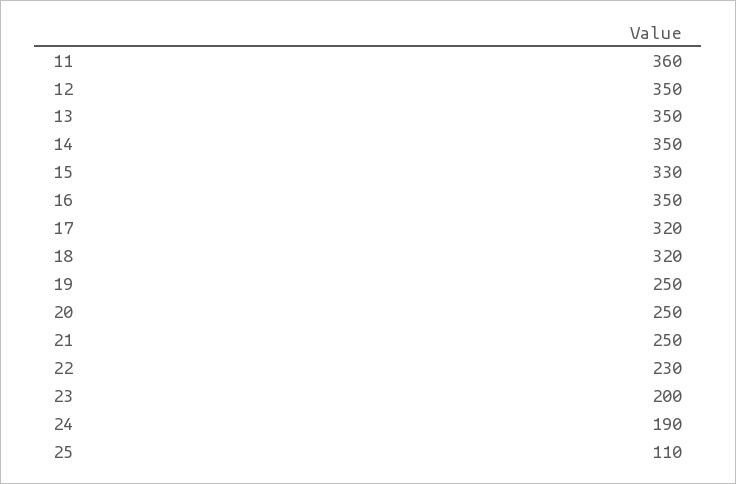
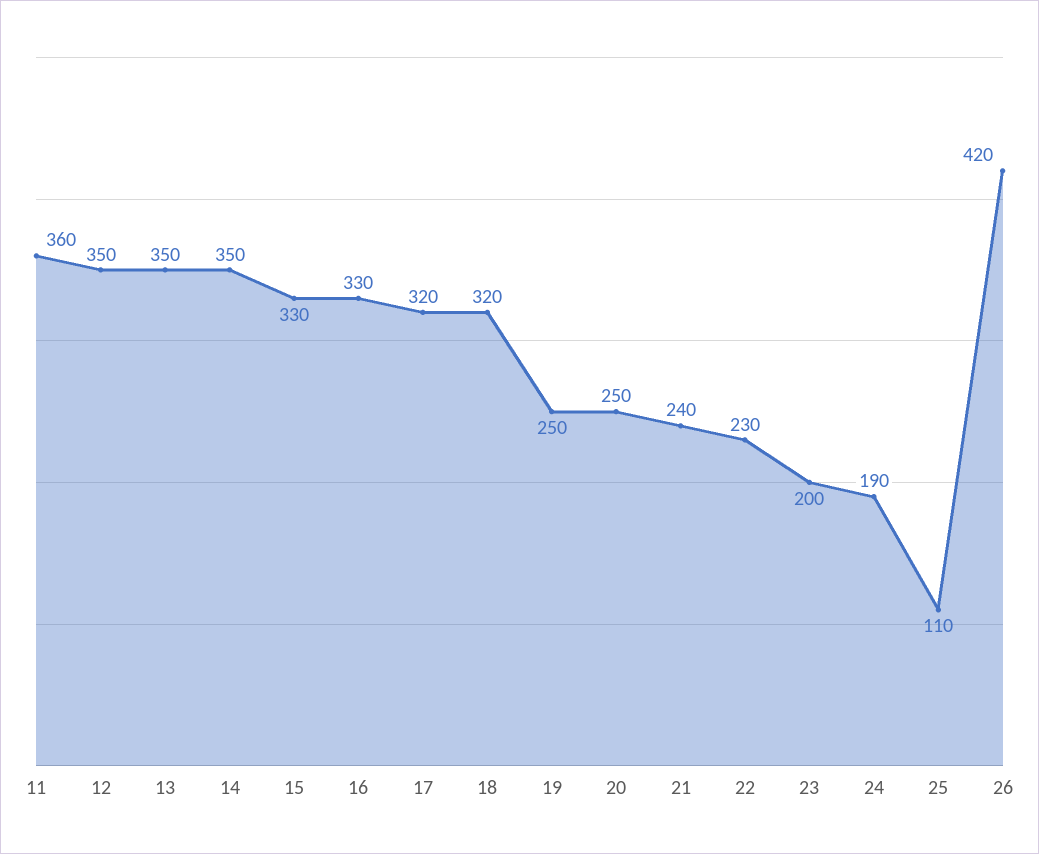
  {
    "11": 360,
    "12": 350,
    "13": 350,
    "14": 350,
    "15": 330,
-   "16": 350,
+   "16": 330,
    "17": 320,
    "18": 320,
    "19": 250,
    "20": 250,
-   "21": 250,
+   "21": 240,
    "22": 230,
    "23": 200,
    "24": 190,
-   "25": 110
+   "25": 110,
+   "26": 420
  }

